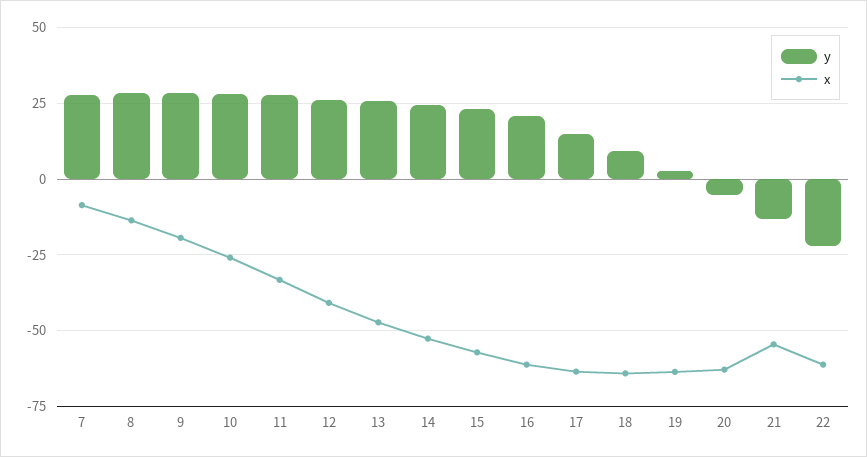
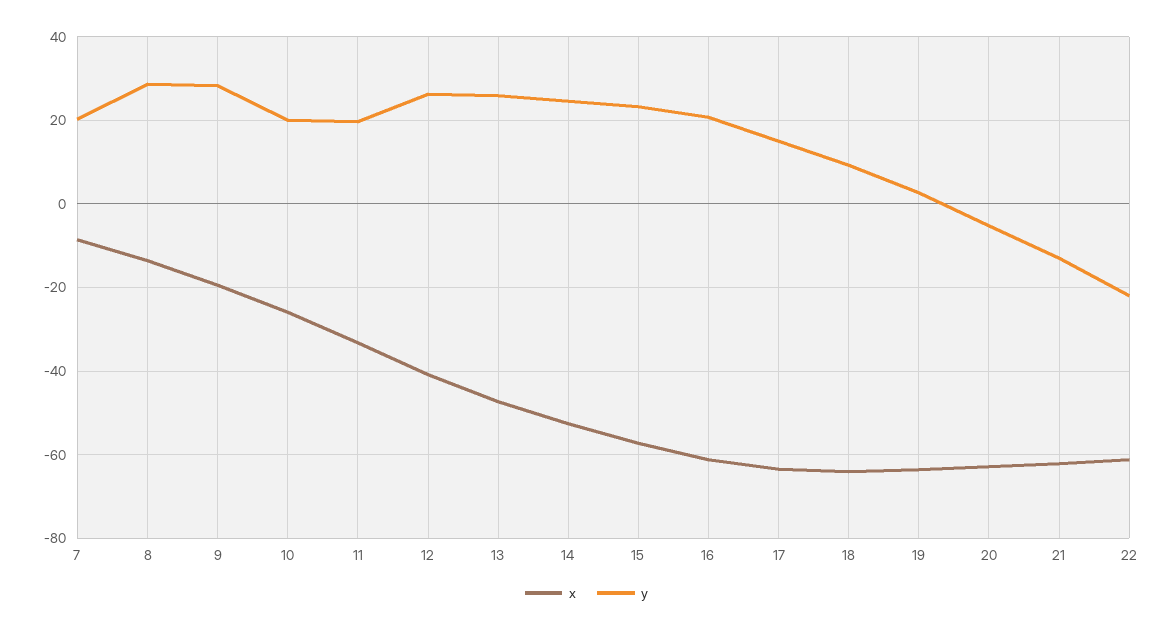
  {
    "y": {
-     "7": 27.5,
+     "7": 20,
      "8": 28,
      "9": 28,
-     "10": 27.5,
+     "10": 20,
-     "11": 27.5,
+     "11": 20,
      "12": 26,
      "13": 26,
      "14": 24,
      "15": 24,
      "16": 20,
      "17": 16,
      "18": 10,
      "19": 2,
      "20": -6,
      "21": -14,
      "22": -22
    },
    "x": {
      "7": -8,
      "8": -14,
      "9": -20,
      "10": -26,
      "11": -34,
      "12": -40,
      "13": -48,
      "14": -52,
      "15": -58,
      "16": -62,
      "17": -64,
      "18": -64,
      "19": -64,
      "20": -62,
-     "21": -55,
+     "21": -62,
      "22": -62
    }
  }

